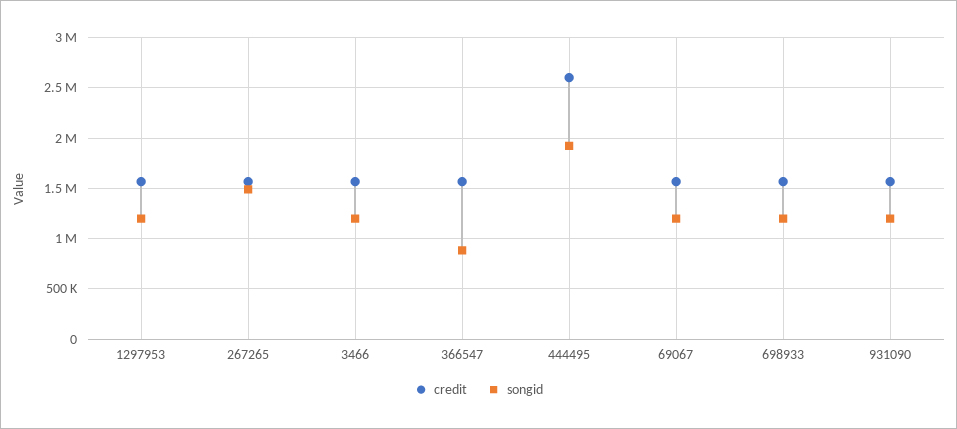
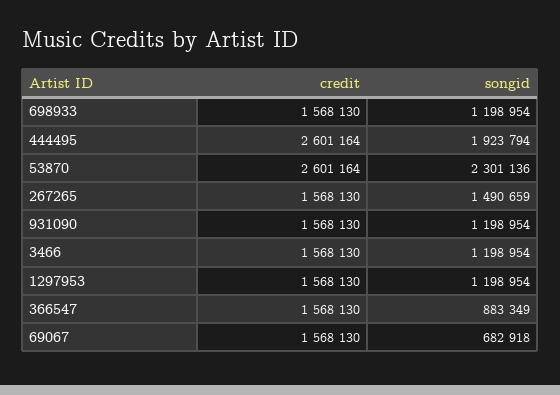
  {
    "credit": {
      "1297953": 1568130,
      "267265": 1568130,
      "3466": 1568130,
      "366547": 1568130,
      "444495": 2601164,
      "69067": 1568130,
      "698933": 1568130,
-     "931090": 1568130
+     "931090": 1568130,
+     "53870": 2601164
    },
    "songid": {
      "1297953": 1198954,
      "267265": 1490659,
      "3466": 1198954,
      "366547": 883349,
      "444495": 1923794,
-     "69067": 1200000,
+     "69067": 682918,
      "698933": 1198954,
-     "931090": 1198954
+     "931090": 1198954,
+     "53870": 2301136
    }
  }

